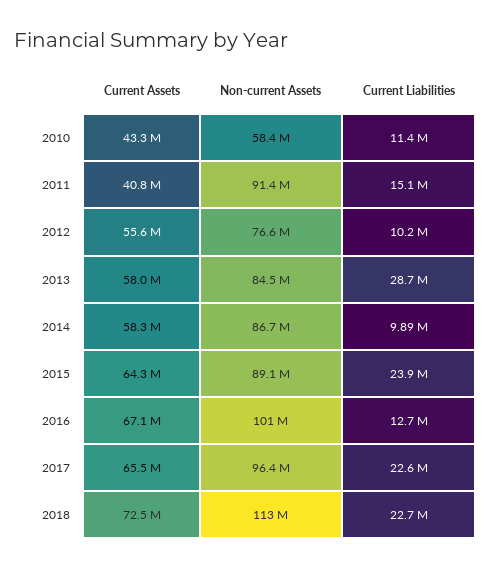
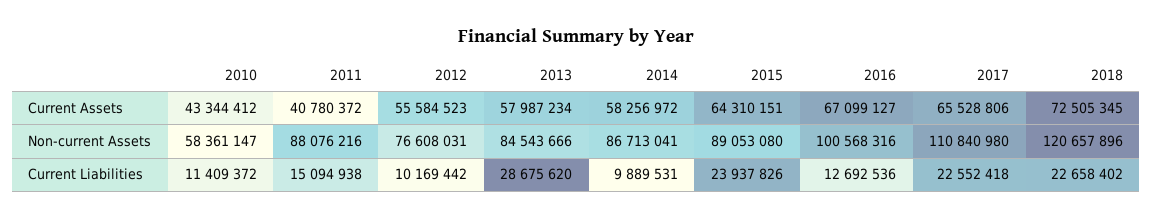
  {
    "Current Assets": {
      "2010": 43344412,
      "2011": 40780372,
      "2012": 55584523,
      "2013": 57987234,
      "2014": 58256972,
      "2015": 64310151,
      "2016": 67099127,
      "2017": 65528806,
      "2018": 72505345
    },
    "Non-current Assets": {
      "2010": 58361147,
-     "2011": 91400000,
+     "2011": 88076216,
      "2012": 76608031,
      "2013": 84543666,
      "2014": 86713041,
      "2015": 89053080,
      "2016": 100568316,
-     "2017": 96400000,
+     "2017": 110840980,
-     "2018": 113000000
+     "2018": 120657896
    },
    "Current Liabilities": {
      "2010": 11409372,
      "2011": 15094938,
      "2012": 10169442,
      "2013": 28675620,
      "2014": 9889531,
      "2015": 23937826,
      "2016": 12692536,
      "2017": 22552418,
      "2018": 22658402
    }
  }

